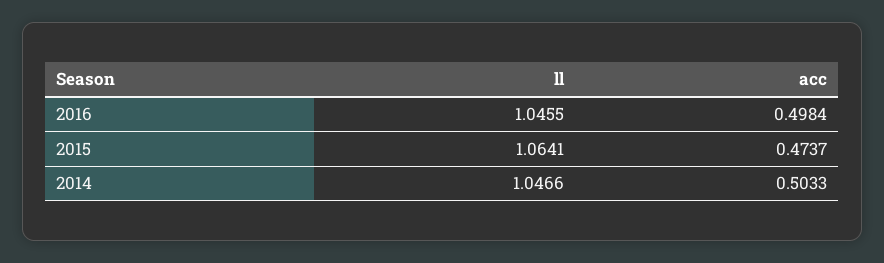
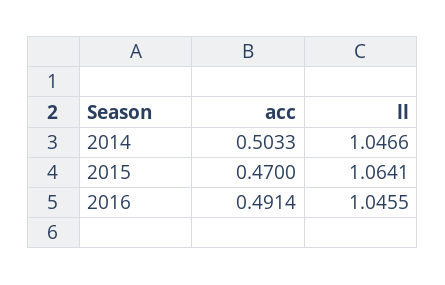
  {
    "ll": {
      "2016": 1.0455,
      "2015": 1.0641,
      "2014": 1.0466
    },
    "acc": {
-     "2016": 0.4984,
+     "2016": 0.4914,
-     "2015": 0.4737,
+     "2015": 0.47,
      "2014": 0.5033
    }
  }

